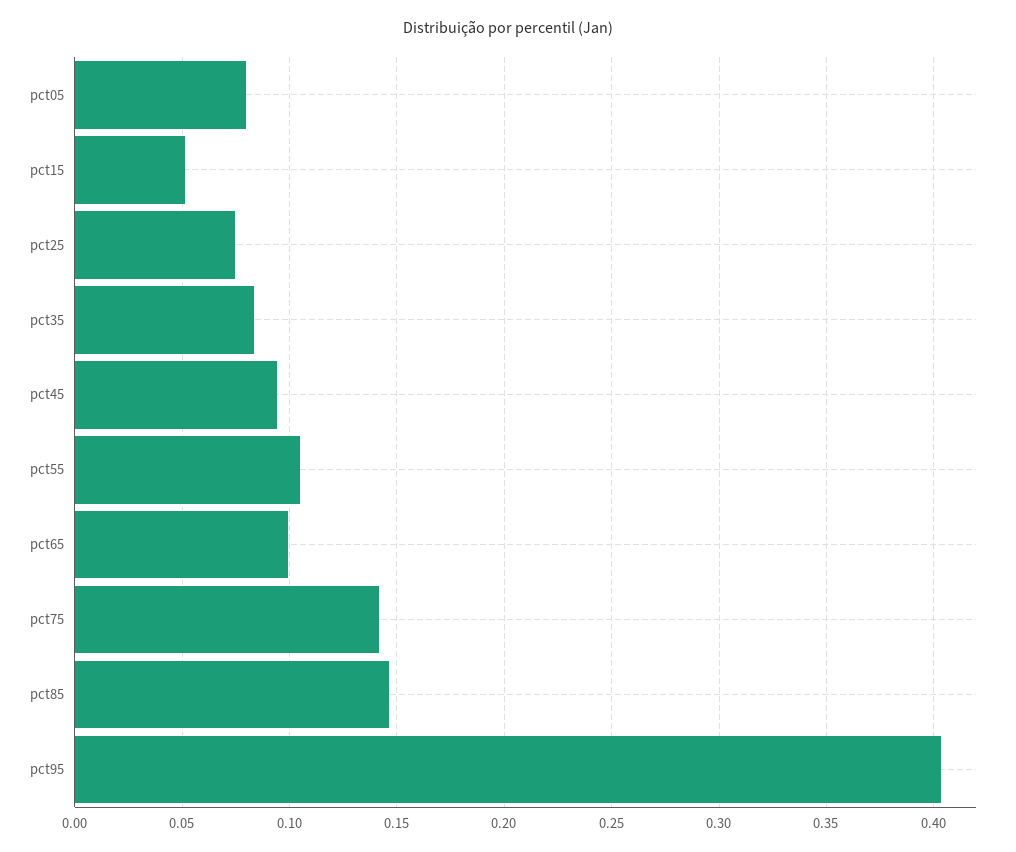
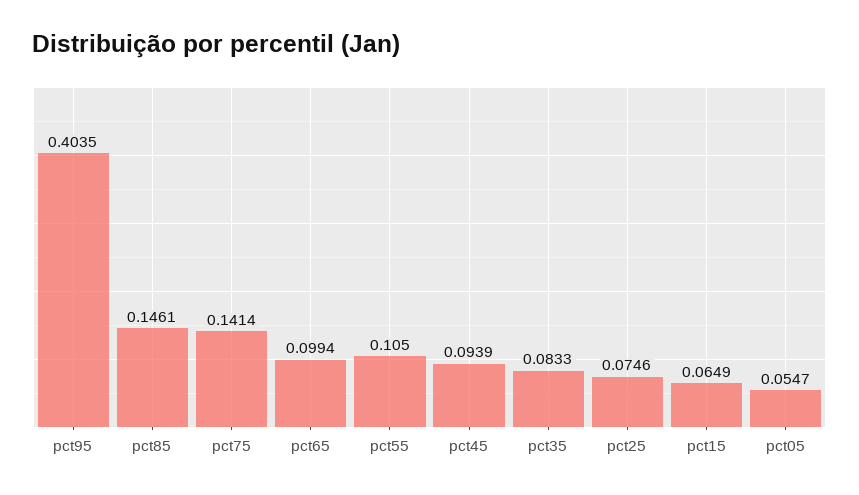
  {
-   "pct05": 0.08,
+   "pct05": 0.0547,
-   "pct15": 0.05,
+   "pct15": 0.0649,
    "pct25": 0.0746,
    "pct35": 0.0833,
    "pct45": 0.0939,
    "pct55": 0.105,
    "pct65": 0.0994,
    "pct75": 0.1414,
    "pct85": 0.1461,
    "pct95": 0.4035
  }

